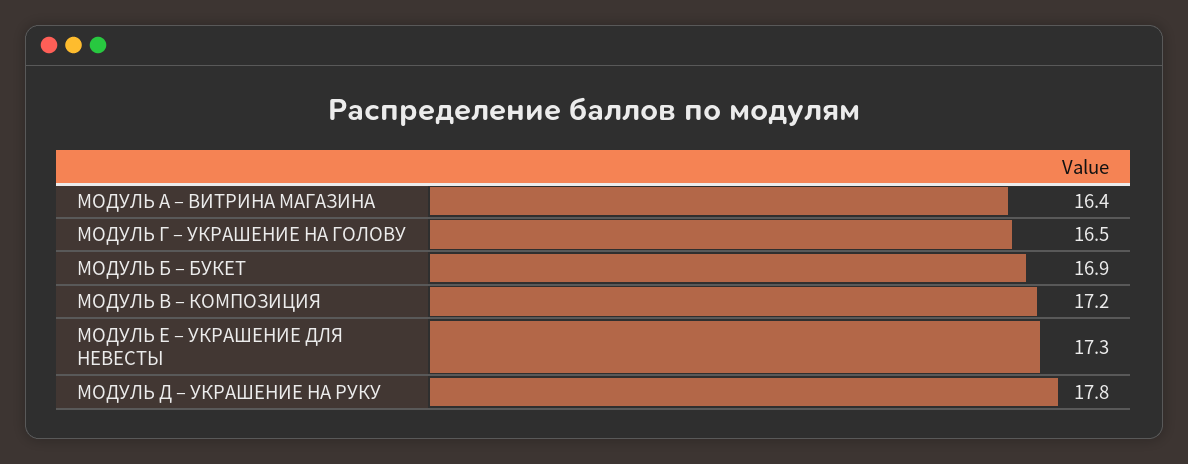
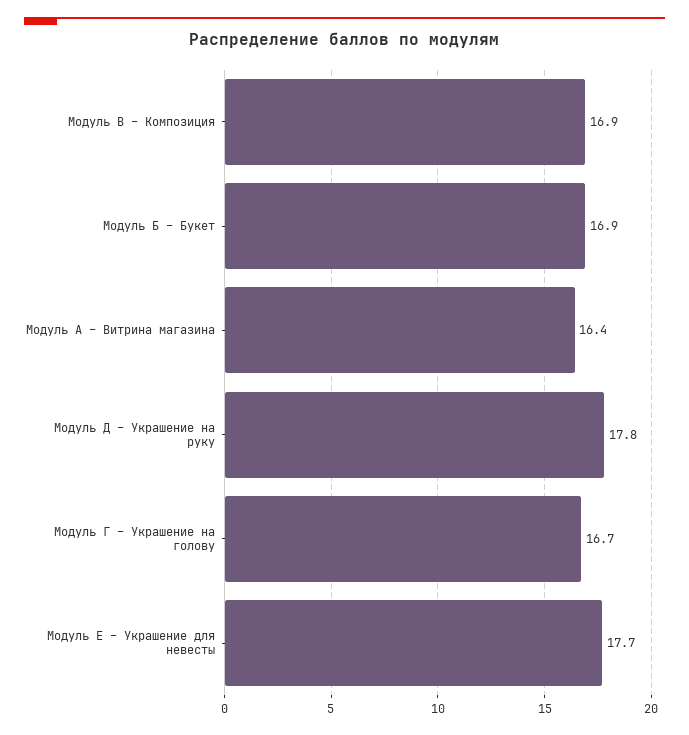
  {
    "МОДУЛЬ А – ВИТРИНА МАГАЗИНА": 16.4,
-   "МОДУЛЬ Г – УКРАШЕНИЕ НА ГОЛОВУ": 16.5,
+   "МОДУЛЬ Г – УКРАШЕНИЕ НА ГОЛОВУ": 16.7,
    "МОДУЛЬ Б – БУКЕТ": 16.9,
-   "МОДУЛЬ В – КОМПОЗИЦИЯ": 17.2,
+   "МОДУЛЬ В – КОМПОЗИЦИЯ": 16.9,
-   "МОДУЛЬ Е – УКРАШЕНИЕ ДЛЯ НЕВЕСТЫ": 17.3,
+   "МОДУЛЬ Е – УКРАШЕНИЕ ДЛЯ НЕВЕСТЫ": 17.7,
    "МОДУЛЬ Д – УКРАШЕНИЕ НА РУКУ": 17.8
  }

